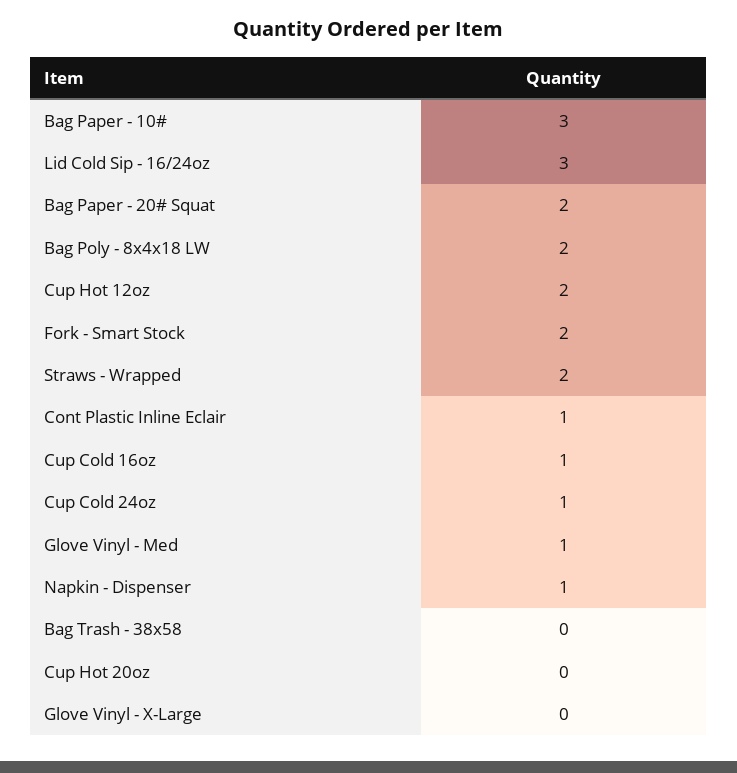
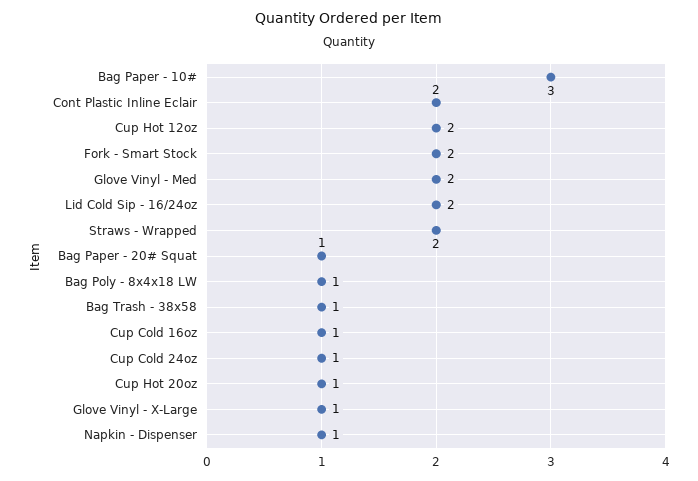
  {
    "Bag Paper - 10#": 3,
-   "Lid Cold Sip - 16/24oz": 3,
+   "Lid Cold Sip - 16/24oz": 2,
-   "Bag Paper - 20# Squat": 2,
+   "Bag Paper - 20# Squat": 1,
-   "Bag Poly - 8x4x18 LW": 2,
+   "Bag Poly - 8x4x18 LW": 1,
    "Cup Hot 12oz": 2,
    "Fork - Smart Stock": 2,
    "Straws - Wrapped": 2,
-   "Cont Plastic Inline Eclair": 1,
+   "Cont Plastic Inline Eclair": 2,
    "Cup Cold 16oz": 1,
    "Cup Cold 24oz": 1,
-   "Glove Vinyl - Med": 1,
+   "Glove Vinyl - Med": 2,
    "Napkin - Dispenser": 1,
-   "Bag Trash - 38x58": 0,
+   "Bag Trash - 38x58": 1,
-   "Cup Hot 20oz": 0,
+   "Cup Hot 20oz": 1,
-   "Glove Vinyl - X-Large": 0
+   "Glove Vinyl - X-Large": 1
  }

